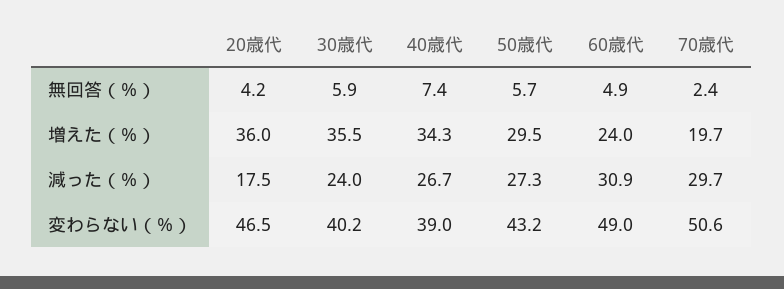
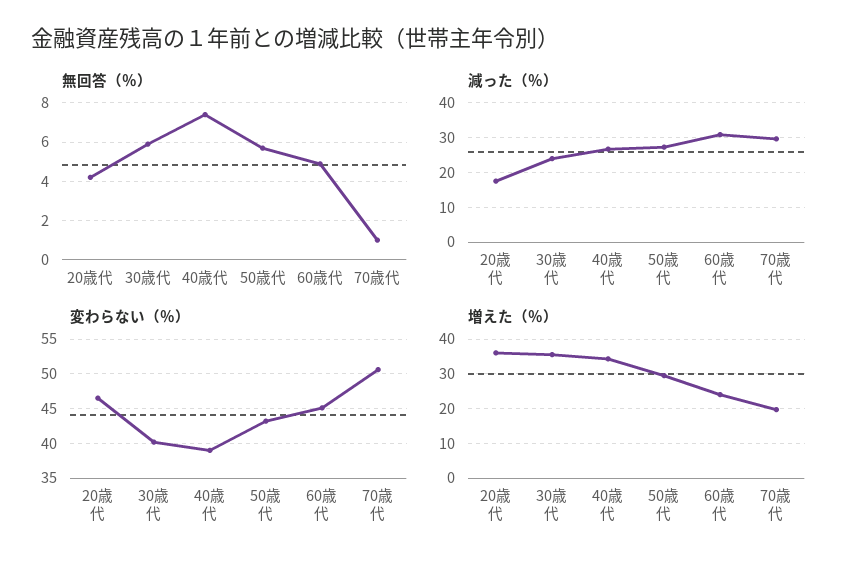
  {
    "無回答（％）": {
      "20歳代": 4.2,
      "30歳代": 5.9,
      "40歳代": 7.4,
      "50歳代": 5.7,
      "60歳代": 4.9,
-     "70歳代": 2.4
+     "70歳代": 1
    },
    "増えた（％）": {
      "20歳代": 36,
      "30歳代": 35.5,
      "40歳代": 34.3,
      "50歳代": 29.5,
      "60歳代": 24,
      "70歳代": 19.7
    },
    "減った（％）": {
      "20歳代": 17.5,
      "30歳代": 24,
      "40歳代": 26.7,
      "50歳代": 27.3,
      "60歳代": 30.9,
      "70歳代": 29.7
    },
    "変わらない（％）": {
      "20歳代": 46.5,
      "30歳代": 40.2,
      "40歳代": 39,
      "50歳代": 43.2,
-     "60歳代": 49,
+     "60歳代": 45,
      "70歳代": 50.6
    }
  }

